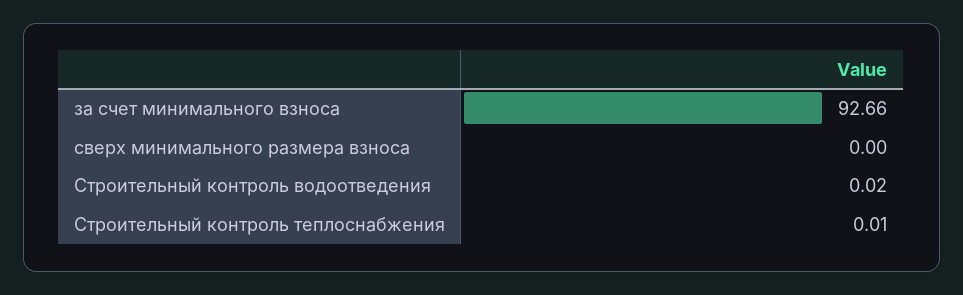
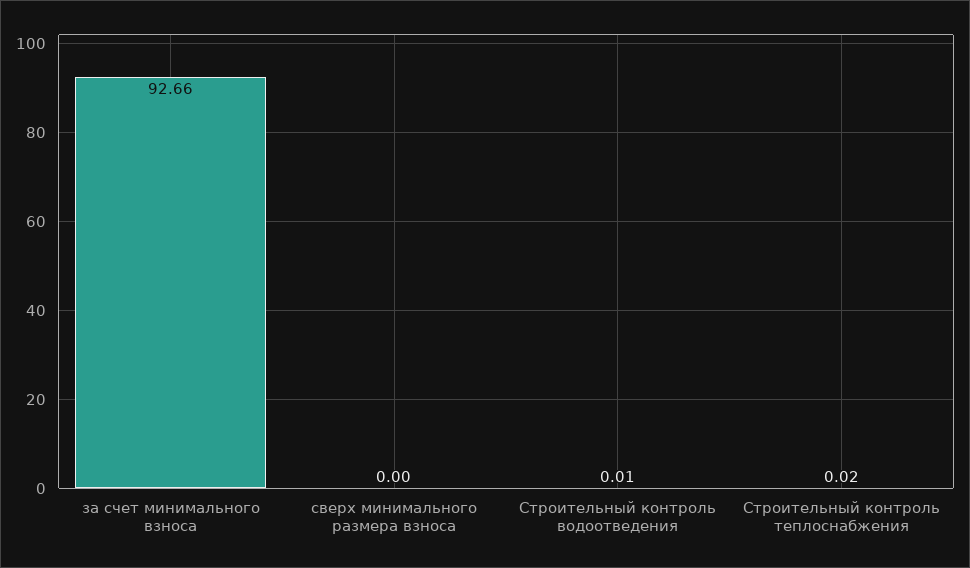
  {
    "за счет минимального взноса": 92.66,
    "сверх минимального размера взноса": 0,
-   "Строительный контроль водоотведения": 0.02,
+   "Строительный контроль водоотведения": 0.01,
-   "Строительный контроль теплоснабжения": 0.01
+   "Строительный контроль теплоснабжения": 0.02
  }

